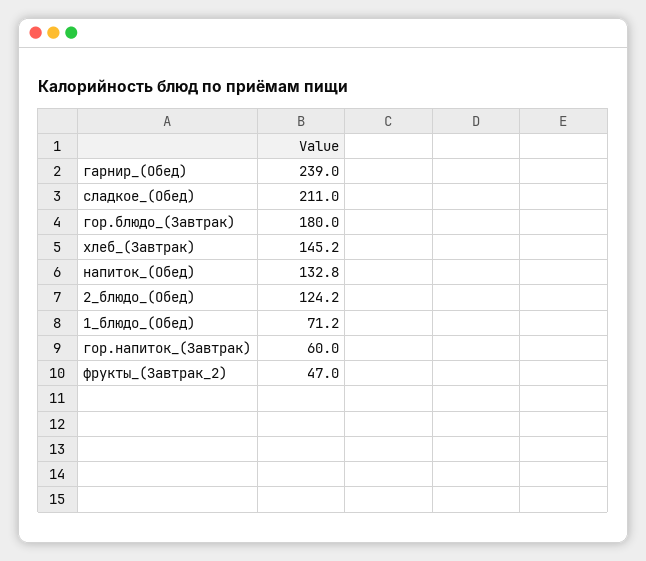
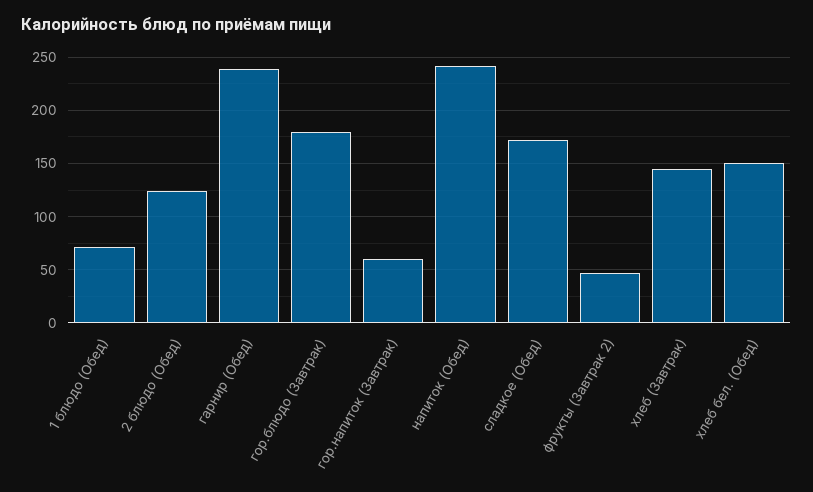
  {
    "гарнир_(Обед)": 239,
-   "сладкое_(Обед)": 211,
+   "сладкое_(Обед)": 170,
    "гор.блюдо_(Завтрак)": 180,
    "хлеб_(Завтрак)": 145.2,
-   "напиток_(Обед)": 132.8,
+   "напиток_(Обед)": 240,
    "2_блюдо_(Обед)": 124.2,
    "1_блюдо_(Обед)": 71.2,
    "гор.напиток_(Завтрак)": 60,
-   "фрукты_(Завтрак_2)": 47
+   "фрукты_(Завтрак_2)": 47,
+   "хлеб бел. (Обед)": 150
  }

